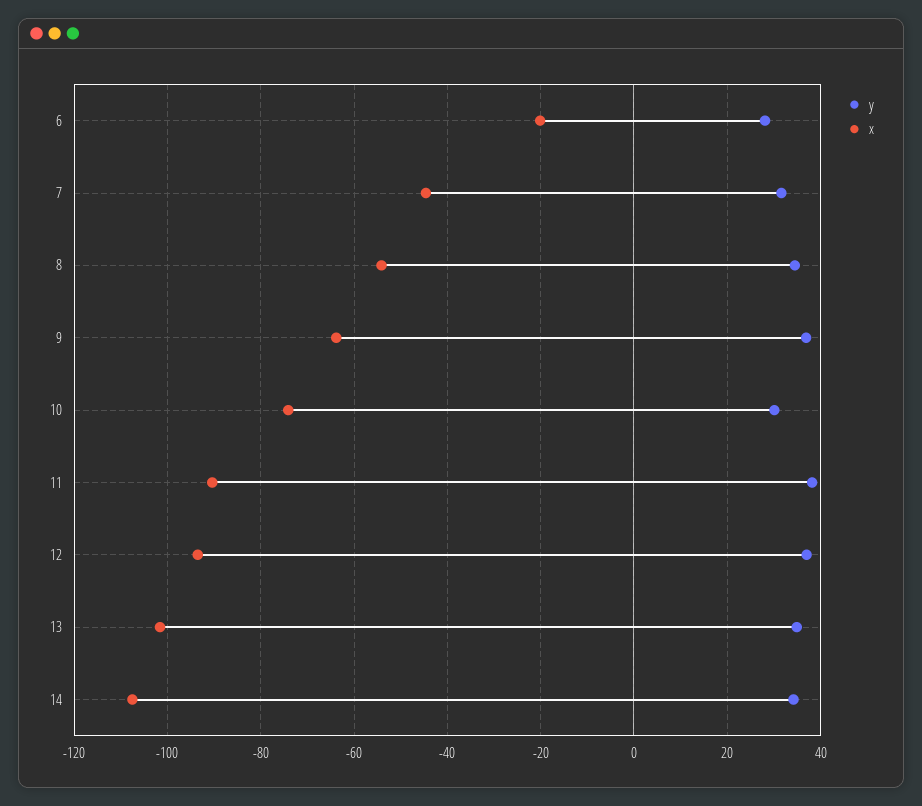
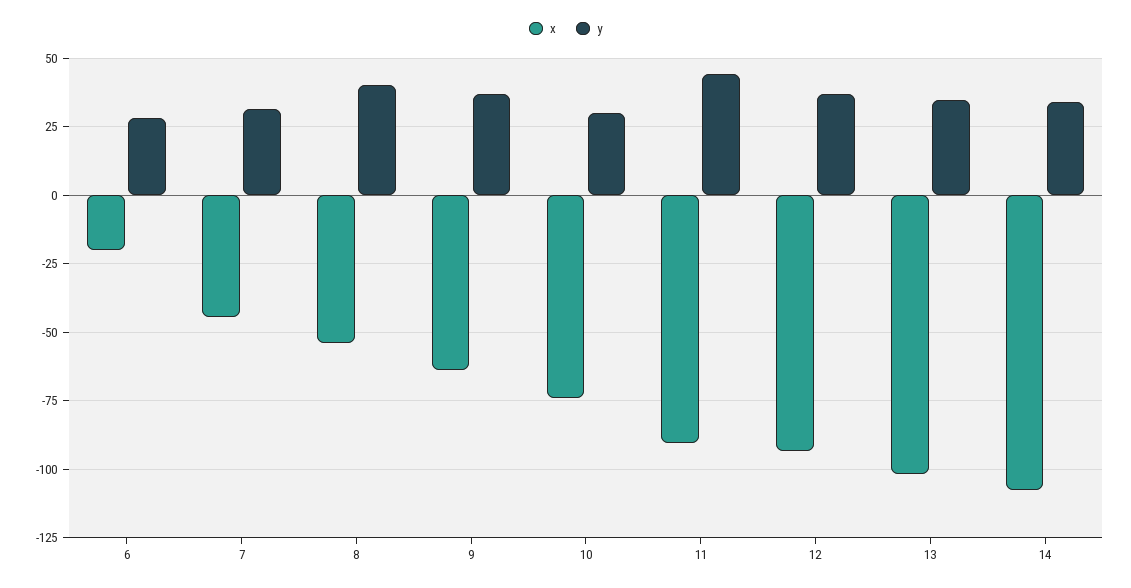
  {
    "y": {
      "6": 28,
      "7": 32,
-     "8": 34,
+     "8": 40,
      "9": 36,
      "10": 30,
-     "11": 38,
+     "11": 45,
      "12": 38,
      "13": 34,
      "14": 34
    },
    "x": {
      "6": -20,
      "7": -44,
      "8": -54,
      "9": -64,
      "10": -74,
      "11": -90,
      "12": -94,
      "13": -102,
      "14": -108
    }
  }

